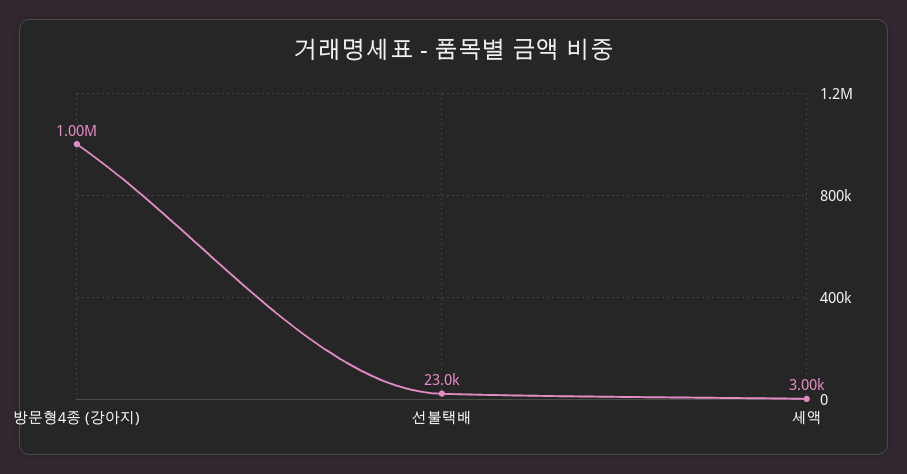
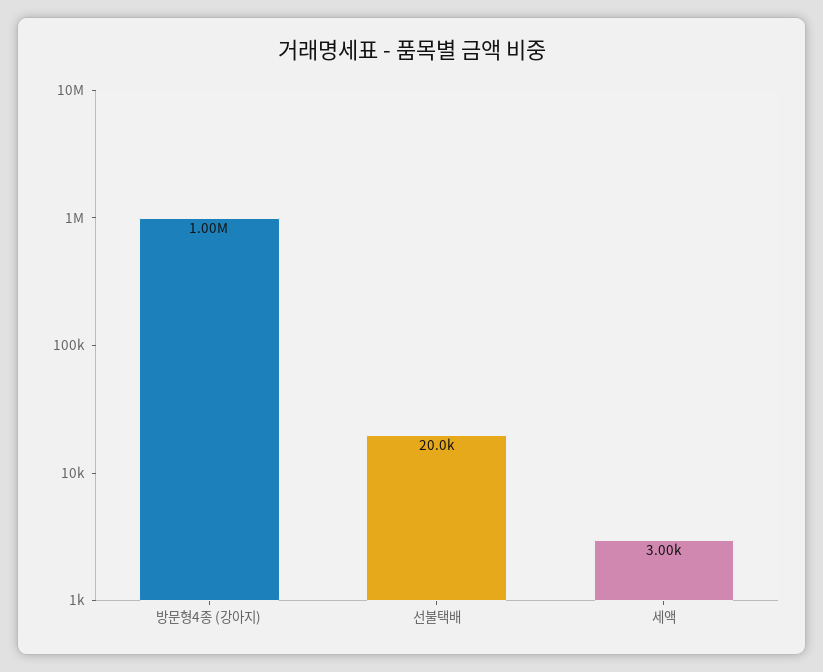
  {
    "방문형4종 (강아지)": 1000000,
-   "선불택배": 23000,
+   "선불택배": 20000,
    "세액": 3000
  }

